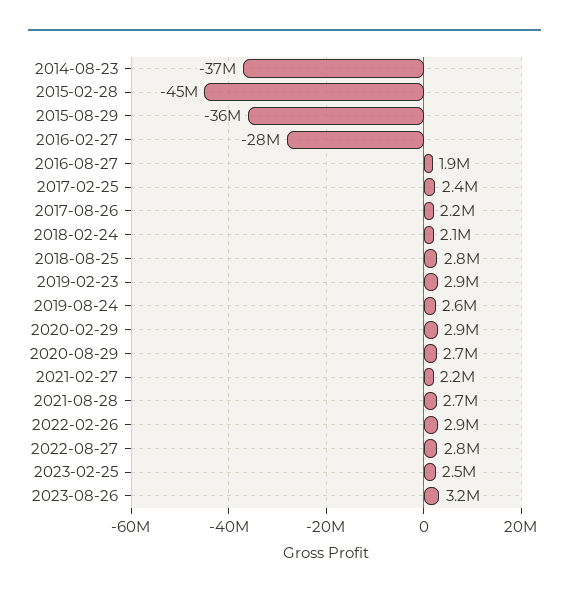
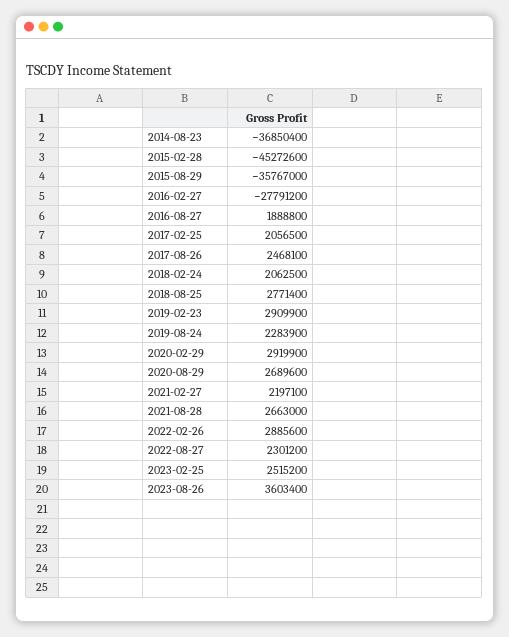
  {
    "2014-08-23": -36850400,
    "2015-02-28": -45272600,
    "2015-08-29": -35767000,
    "2016-02-27": -27791200,
    "2016-08-27": 1888800,
-   "2017-02-25": 2400000,
+   "2017-02-25": 2056500,
-   "2017-08-26": 2200000,
+   "2017-08-26": 2468100,
    "2018-02-24": 2062500,
    "2018-08-25": 2771400,
    "2019-02-23": 2909900,
-   "2019-08-24": 2600000,
+   "2019-08-24": 2283900,
    "2020-02-29": 2919900,
    "2020-08-29": 2689600,
    "2021-02-27": 2197100,
    "2021-08-28": 2663000,
    "2022-02-26": 2885600,
-   "2022-08-27": 2800000,
+   "2022-08-27": 2301200,
    "2023-02-25": 2515200,
-   "2023-08-26": 3200000
+   "2023-08-26": 3603400
  }

